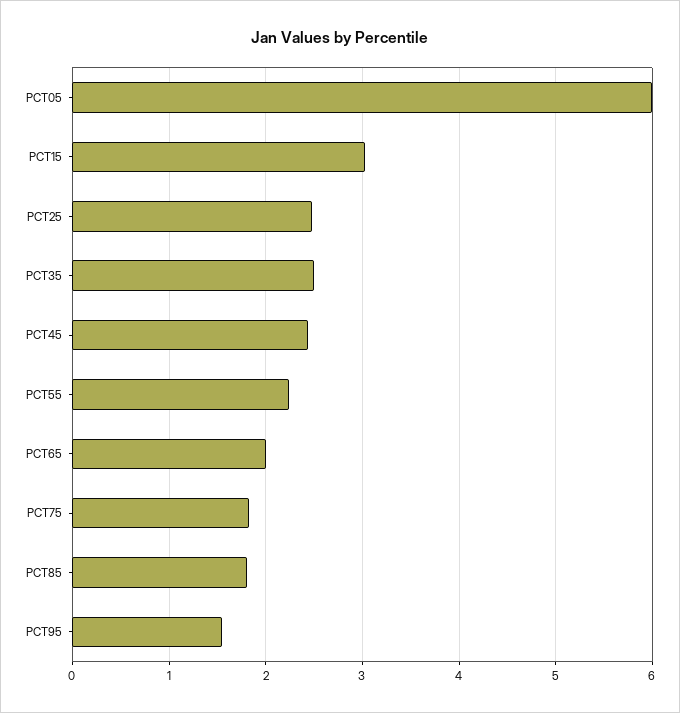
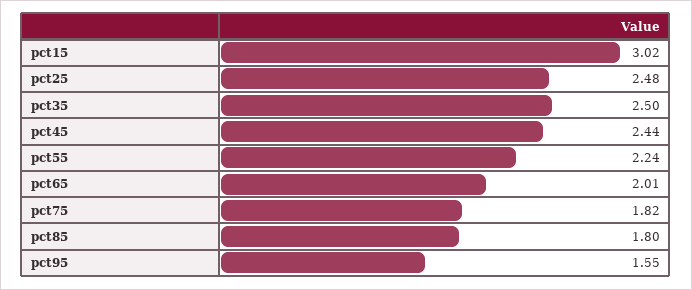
  {
-   "PCT05": 6,
    "PCT15": 3.02,
    "PCT25": 2.48,
    "PCT35": 2.5,
    "PCT45": 2.44,
    "PCT55": 2.24,
    "PCT65": 2.01,
    "PCT75": 1.82,
    "PCT85": 1.8,
    "PCT95": 1.55
  }

